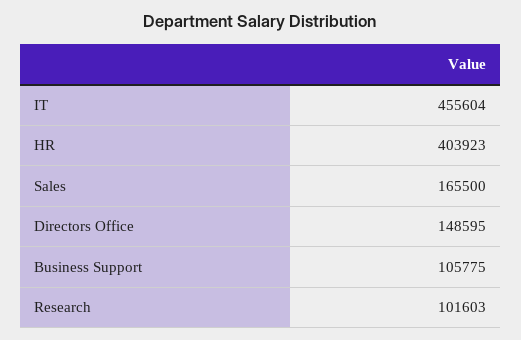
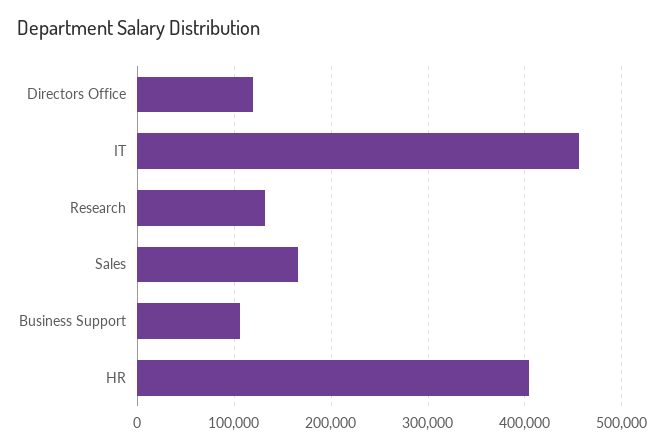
  {
    "IT": 455604,
    "HR": 403923,
    "Sales": 165500,
-   "Directors Office": 148595,
+   "Directors Office": 120000,
    "Business Support": 105775,
-   "Research": 101603
+   "Research": 130000
  }

